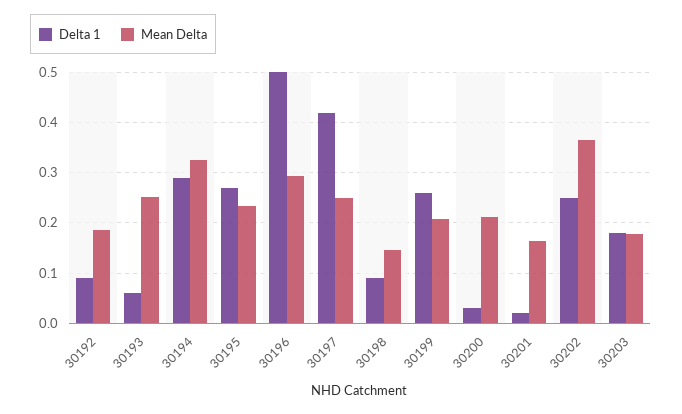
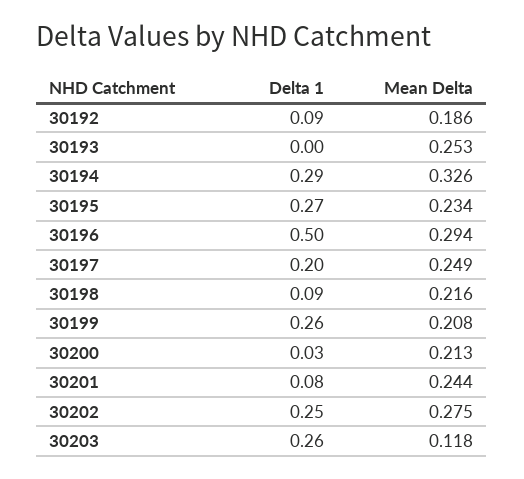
  {
    "Delta 1": {
      "30192": 0.09,
-     "30193": 0.06,
+     "30193": 0,
      "30194": 0.29,
      "30195": 0.27,
      "30196": 0.5,
-     "30197": 0.42,
+     "30197": 0.2,
      "30198": 0.09,
      "30199": 0.26,
      "30200": 0.03,
-     "30201": 0.02,
+     "30201": 0.08,
      "30202": 0.25,
-     "30203": 0.18
+     "30203": 0.26
    },
    "Mean Delta": {
      "30192": 0.186,
      "30193": 0.253,
      "30194": 0.326,
      "30195": 0.234,
      "30196": 0.294,
      "30197": 0.249,
-     "30198": 0.14,
+     "30198": 0.216,
      "30199": 0.208,
      "30200": 0.213,
-     "30201": 0.16,
+     "30201": 0.244,
-     "30202": 0.36,
+     "30202": 0.275,
-     "30203": 0.18
+     "30203": 0.118
    }
  }

